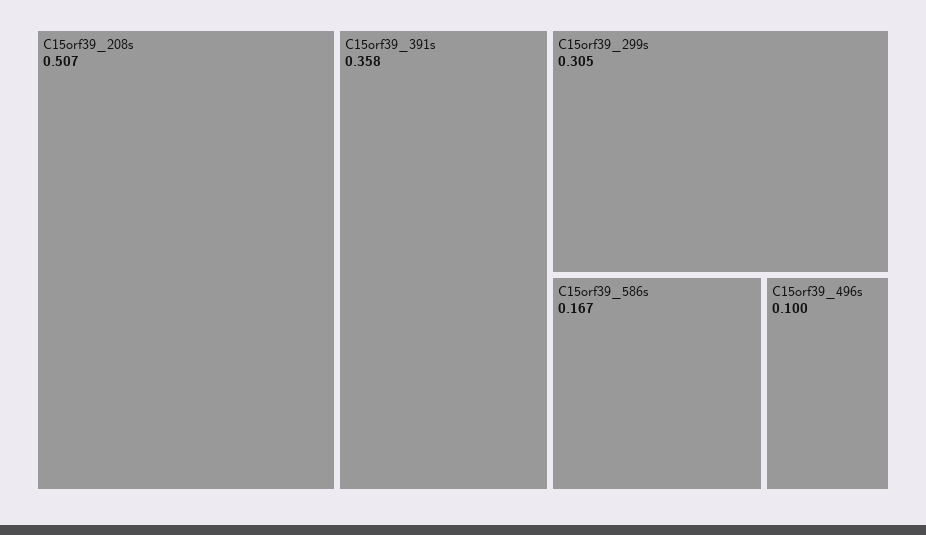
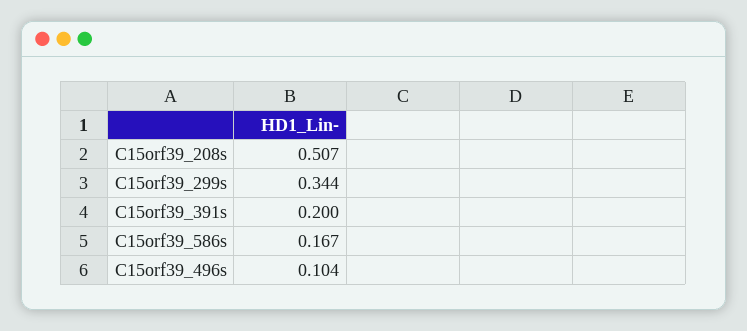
  {
    "C15orf39_208s": 0.507,
-   "C15orf39_391s": 0.358,
+   "C15orf39_391s": 0.2,
-   "C15orf39_299s": 0.305,
+   "C15orf39_299s": 0.344,
    "C15orf39_586s": 0.167,
-   "C15orf39_496s": 0.1
+   "C15orf39_496s": 0.104
  }

